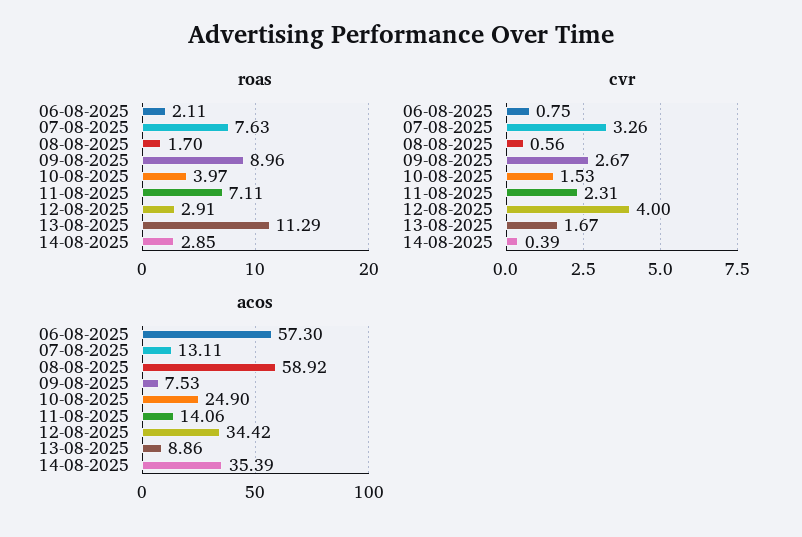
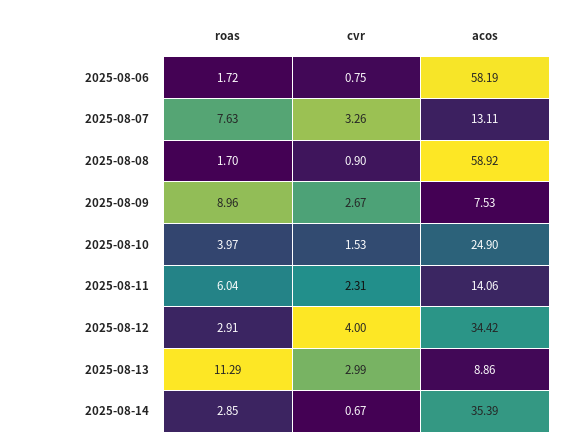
  {
    "roas": {
-     "06-08-2025": 2.11,
+     "06-08-2025": 1.72,
      "07-08-2025": 7.63,
      "08-08-2025": 1.7,
      "09-08-2025": 8.96,
      "10-08-2025": 3.97,
-     "11-08-2025": 7.11,
+     "11-08-2025": 6.04,
      "12-08-2025": 2.91,
      "13-08-2025": 11.29,
      "14-08-2025": 2.85
    },
    "cvr": {
      "06-08-2025": 0.75,
      "07-08-2025": 3.26,
-     "08-08-2025": 0.56,
+     "08-08-2025": 0.9,
      "09-08-2025": 2.67,
      "10-08-2025": 1.53,
      "11-08-2025": 2.31,
      "12-08-2025": 4,
-     "13-08-2025": 1.67,
+     "13-08-2025": 2.99,
-     "14-08-2025": 0.39
+     "14-08-2025": 0.67
    },
    "acos": {
-     "06-08-2025": 57.3,
+     "06-08-2025": 58.19,
      "07-08-2025": 13.11,
      "08-08-2025": 58.92,
      "09-08-2025": 7.53,
      "10-08-2025": 24.9,
      "11-08-2025": 14.06,
      "12-08-2025": 34.42,
      "13-08-2025": 8.86,
      "14-08-2025": 35.39
    }
  }

